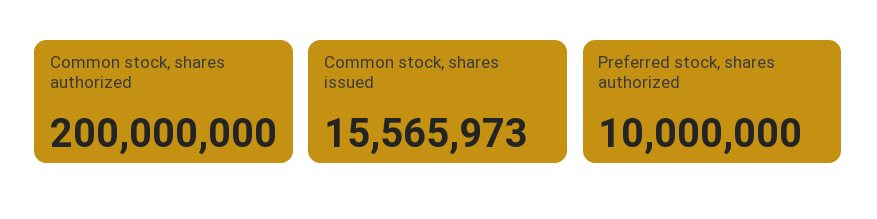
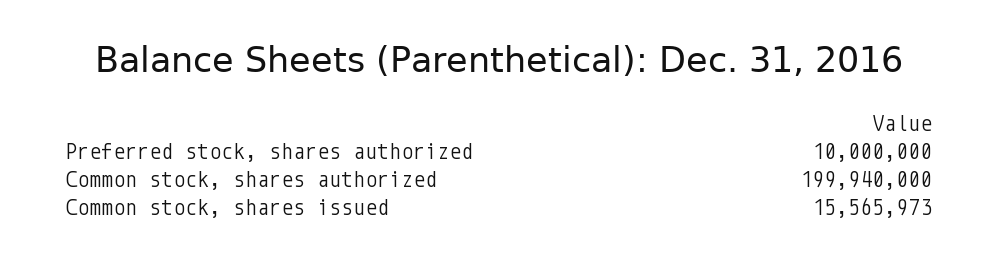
  {
-   "Common stock, shares authorized": 200000000,
+   "Common stock, shares authorized": 199940000,
    "Common stock, shares issued": 15565973,
    "Preferred stock, shares authorized": 10000000
  }

